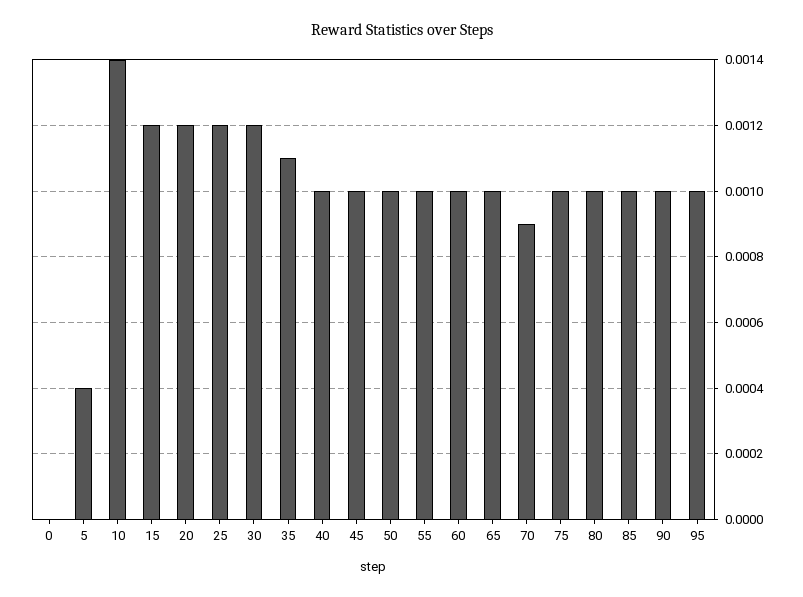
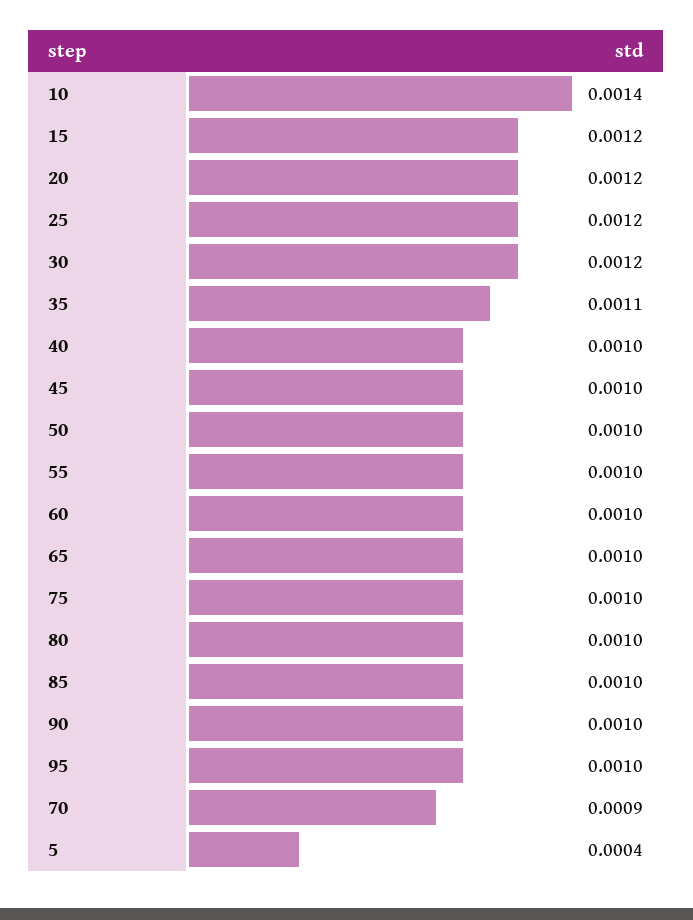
  {
-   "0": 0,
    "5": 0.0004,
    "10": 0.0014,
    "15": 0.0012,
    "20": 0.0012,
    "25": 0.0012,
    "30": 0.0012,
    "35": 0.0011,
    "40": 0.001,
    "45": 0.001,
    "50": 0.001,
    "55": 0.001,
    "60": 0.001,
    "65": 0.001,
    "70": 0.0009,
    "75": 0.001,
    "80": 0.001,
    "85": 0.001,
    "90": 0.001,
    "95": 0.001
  }

